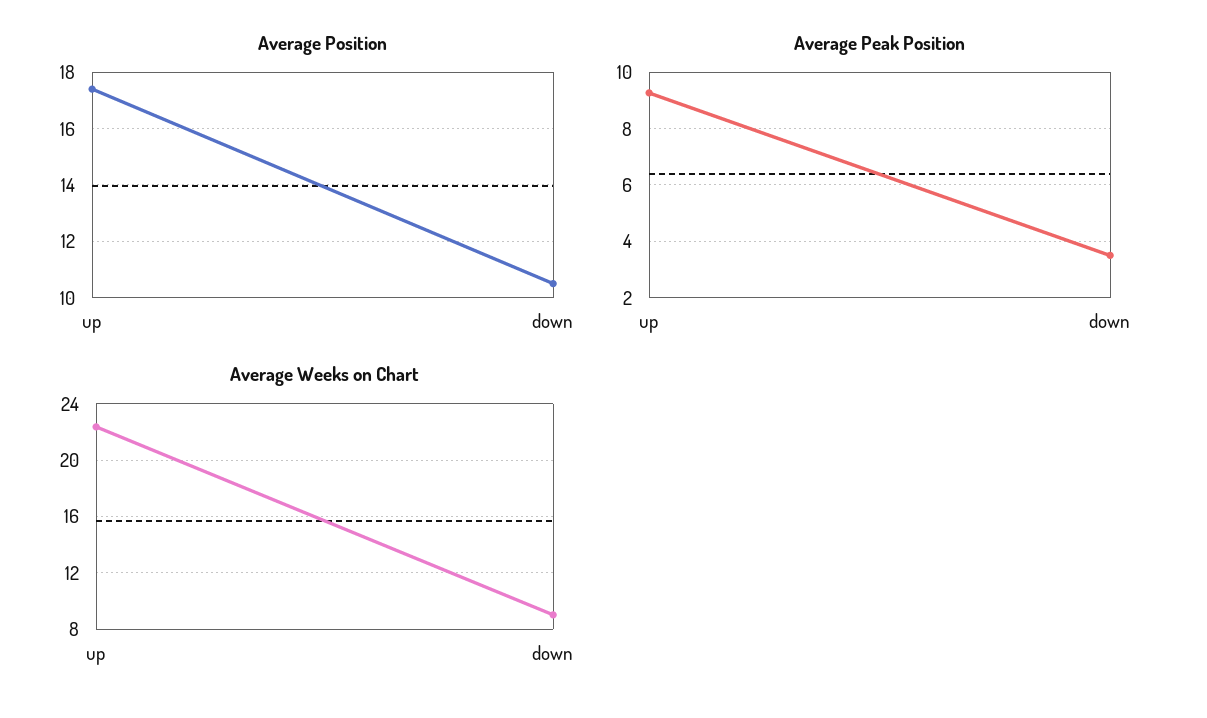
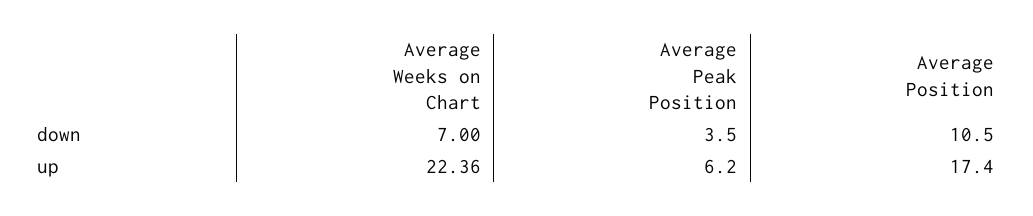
  {
    "Average Position": {
      "up": 17.4,
      "down": 10.5
    },
    "Average Peak Position": {
-     "up": 9.25,
+     "up": 6.2,
      "down": 3.5
    },
    "Average Weeks on Chart": {
      "up": 22.36,
-     "down": 9
+     "down": 7
    }
  }

